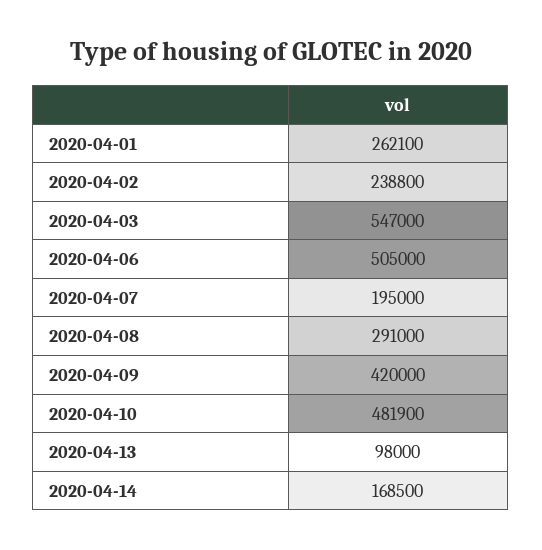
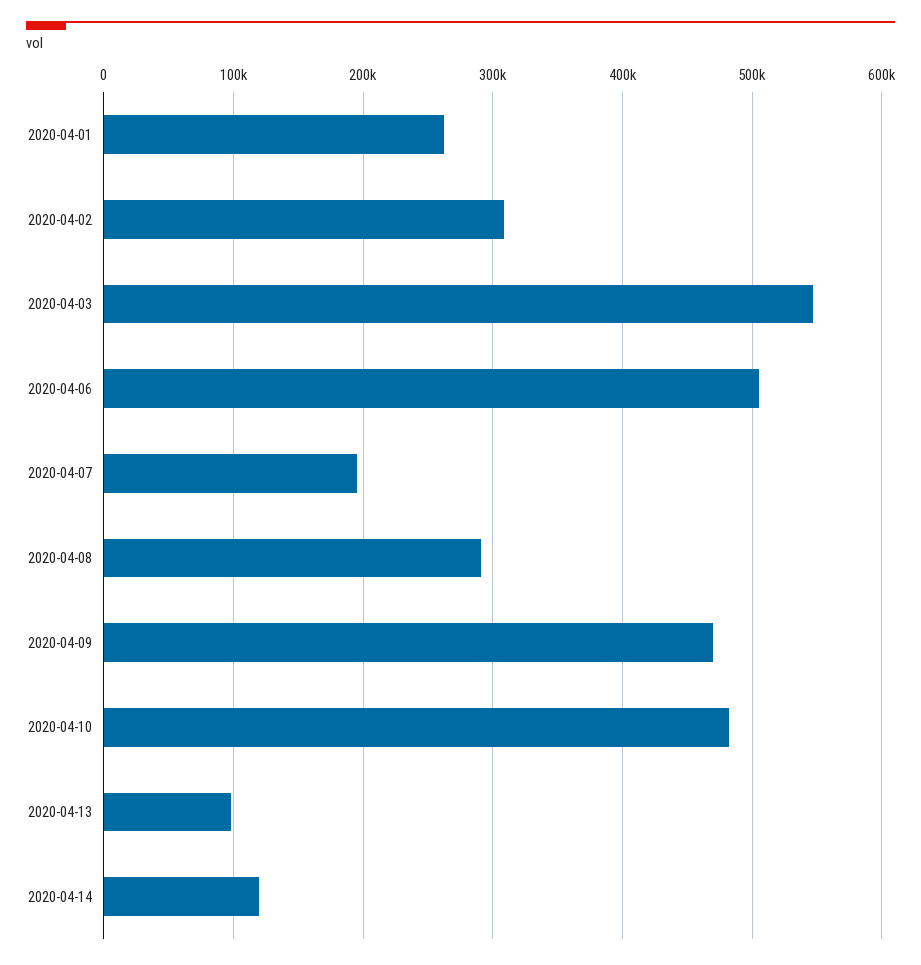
  {
    "2020-04-01": 262100,
-   "2020-04-02": 238800,
+   "2020-04-02": 310000,
    "2020-04-03": 547000,
    "2020-04-06": 505000,
    "2020-04-07": 195000,
    "2020-04-08": 291000,
-   "2020-04-09": 420000,
+   "2020-04-09": 470000,
    "2020-04-10": 481900,
    "2020-04-13": 98000,
-   "2020-04-14": 168500
+   "2020-04-14": 120000
  }

